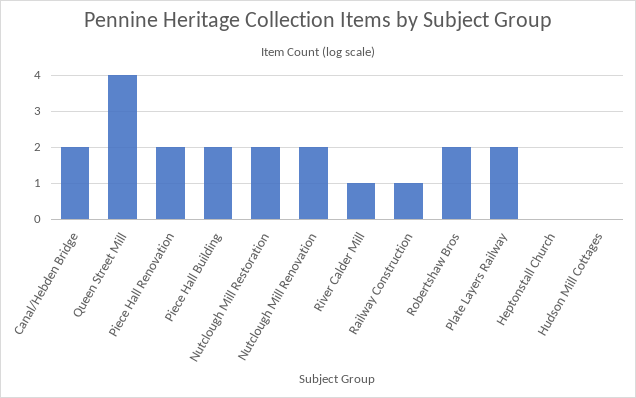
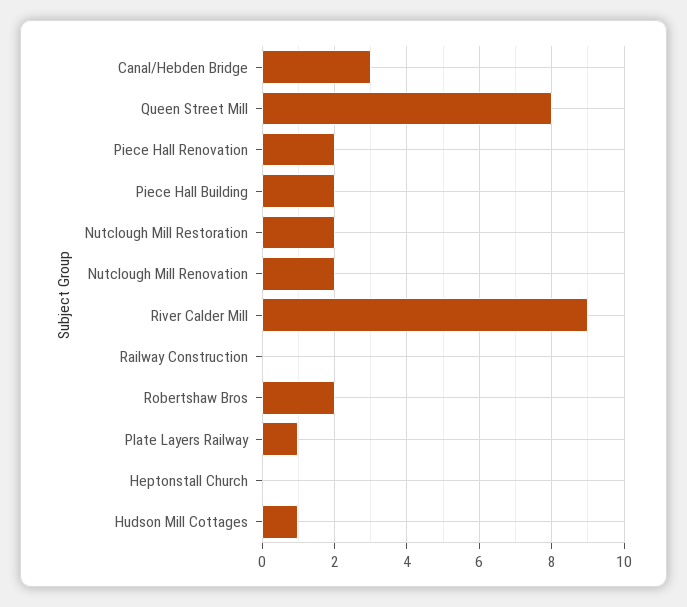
  {
-   "Canal/Hebden Bridge": 2,
+   "Canal/Hebden Bridge": 3,
-   "Queen Street Mill": 4,
+   "Queen Street Mill": 8,
    "Piece Hall Renovation": 2,
    "Piece Hall Building": 2,
    "Nutclough Mill Restoration": 2,
    "Nutclough Mill Renovation": 2,
-   "River Calder Mill": 1,
+   "River Calder Mill": 9,
-   "Railway Construction": 1,
+   "Railway Construction": 0,
    "Robertshaw Bros": 2,
-   "Plate Layers Railway": 2,
+   "Plate Layers Railway": 1,
    "Heptonstall Church": 0,
-   "Hudson Mill Cottages": 0
+   "Hudson Mill Cottages": 1
  }

